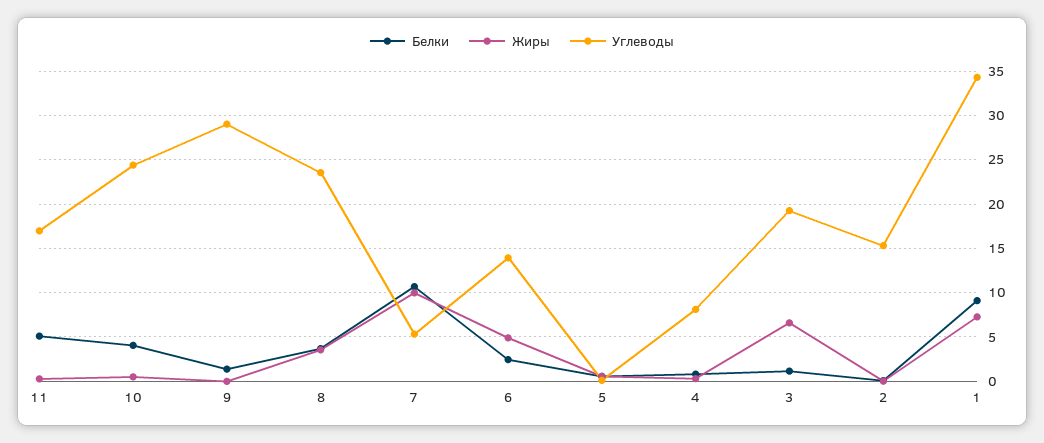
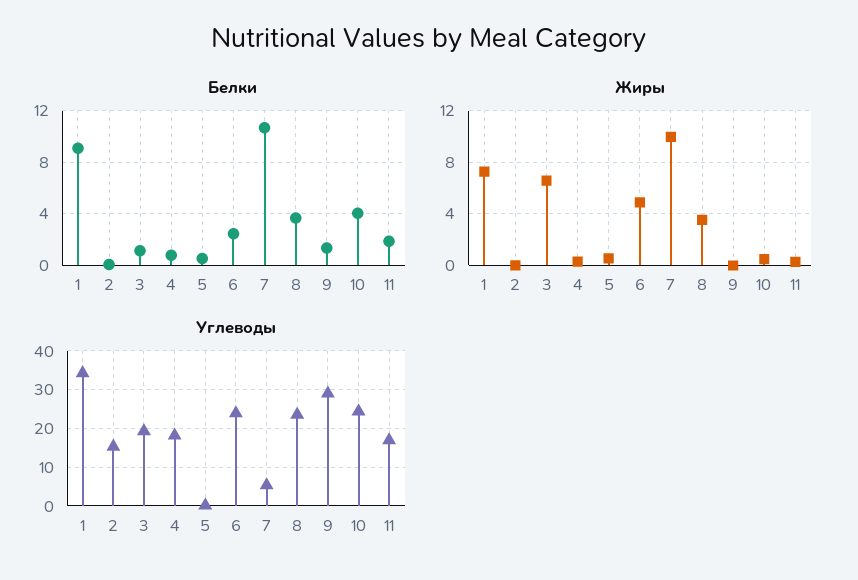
  {
    "Белки": {
-     "11": 5,
+     "11": 2,
      "10": 4,
      "9": 1.5,
      "8": 3.5,
      "7": 10.5,
      "6": 2.5,
      "5": 0.5,
      "4": 1,
      "3": 1,
      "2": 0,
      "1": 9
    },
    "Жиры": {
      "11": 0.5,
      "10": 0.5,
      "9": 0,
      "8": 3.5,
      "7": 10,
      "6": 5,
      "5": 0.5,
      "4": 0.5,
      "3": 6.5,
      "2": 0,
      "1": 7.5
    },
    "Углеводы": {
      "11": 17,
      "10": 24,
      "9": 29,
      "8": 24,
      "7": 5,
-     "6": 14,
+     "6": 24,
      "5": 0,
-     "4": 8,
+     "4": 18,
      "3": 19,
      "2": 15,
      "1": 34
    }
  }

